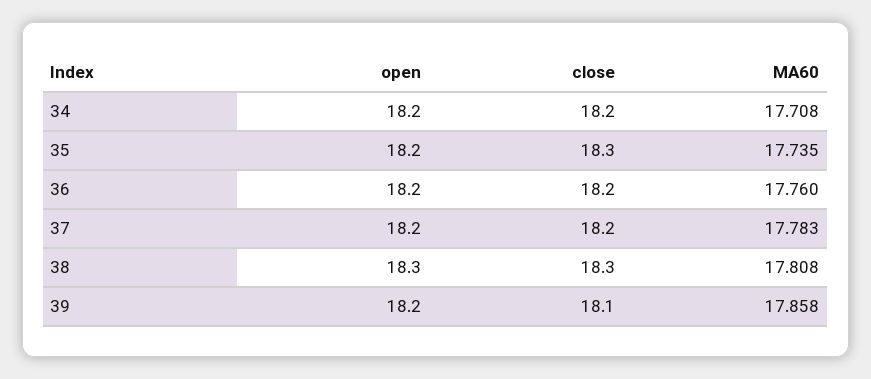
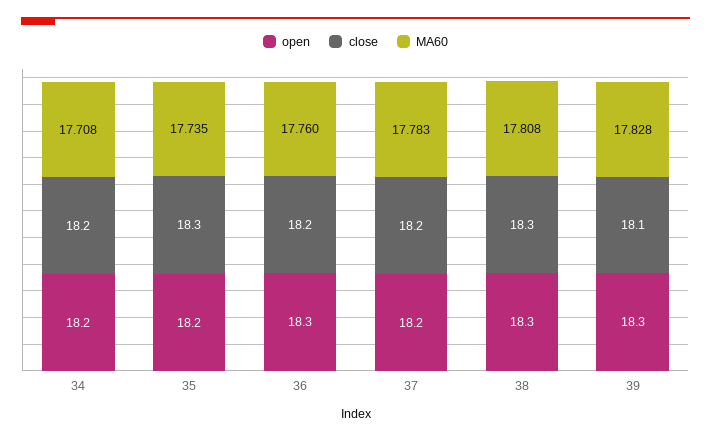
  {
    "open": {
      "34": 18.2,
      "35": 18.2,
-     "36": 18.2,
+     "36": 18.3,
      "37": 18.2,
      "38": 18.3,
-     "39": 18.2
+     "39": 18.3
    },
    "close": {
      "34": 18.2,
      "35": 18.3,
      "36": 18.2,
      "37": 18.2,
      "38": 18.3,
      "39": 18.1
    },
    "MA60": {
      "34": 17.708,
      "35": 17.735,
      "36": 17.76,
      "37": 17.783,
      "38": 17.808,
-     "39": 17.858
+     "39": 17.828
    }
  }

